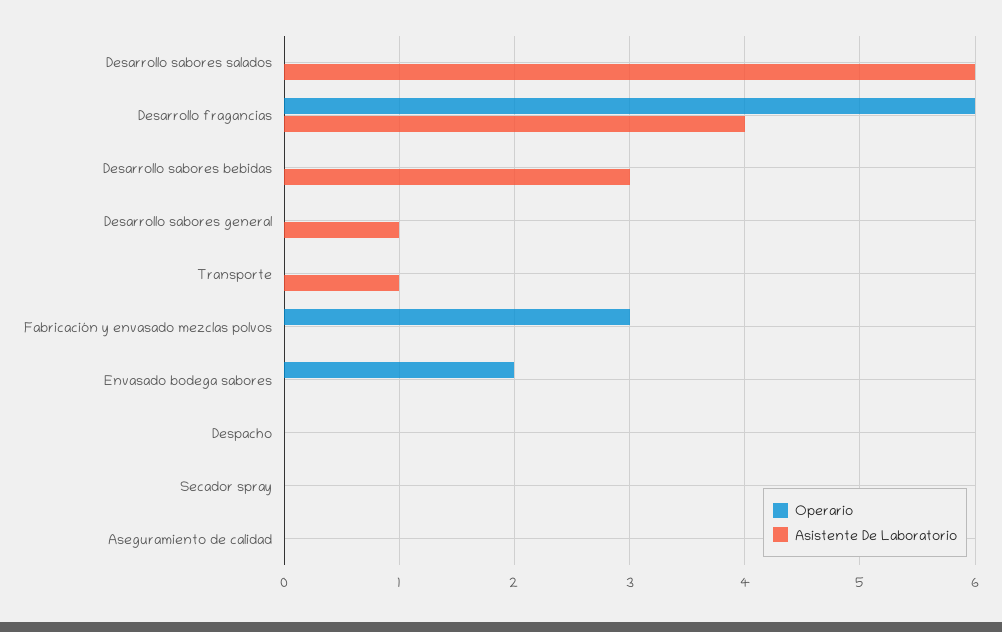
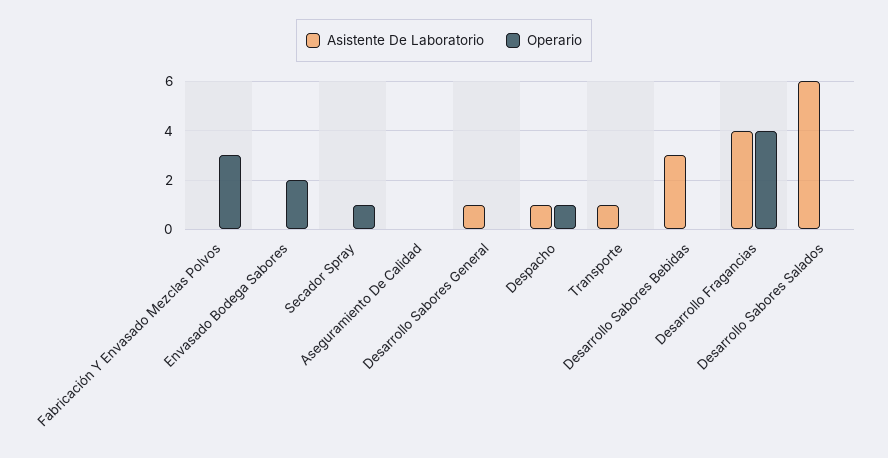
  {
    "Operario": {
      "Desarrollo sabores salados": 0,
-     "Desarrollo fragancias": 6,
+     "Desarrollo fragancias": 4,
      "Desarrollo sabores bebidas": 0,
      "Desarrollo sabores general": 0,
      "Transporte": 0,
      "Fabricación y envasado mezclas polvos": 3,
      "Envasado bodega sabores": 2,
-     "Despacho": 0,
+     "Despacho": 1,
-     "Secador spray": 0,
+     "Secador spray": 1,
      "Aseguramiento de calidad": 0
    },
    "Asistente De Laboratorio": {
      "Desarrollo sabores salados": 6,
      "Desarrollo fragancias": 4,
      "Desarrollo sabores bebidas": 3,
      "Desarrollo sabores general": 1,
      "Transporte": 1,
      "Fabricación y envasado mezclas polvos": 0,
      "Envasado bodega sabores": 0,
-     "Despacho": 0,
+     "Despacho": 1,
      "Secador spray": 0,
      "Aseguramiento de calidad": 0
    }
  }

